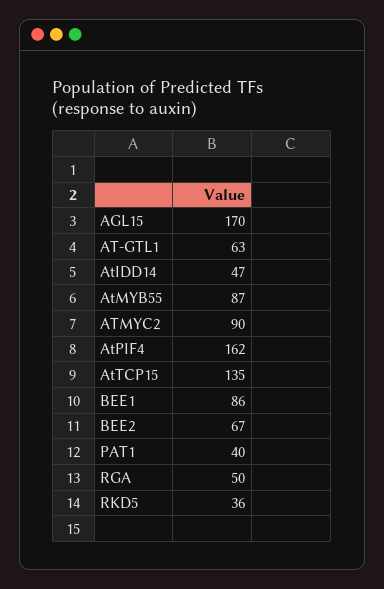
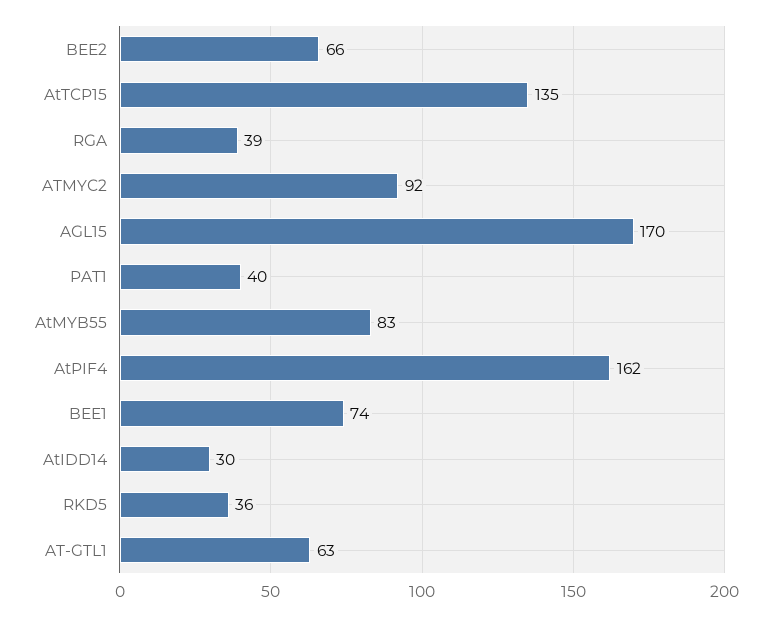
  {
    "AGL15": 170,
    "AT-GTL1": 63,
-   "AtIDD14": 47,
+   "AtIDD14": 30,
-   "AtMYB55": 87,
+   "AtMYB55": 83,
-   "ATMYC2": 90,
+   "ATMYC2": 92,
    "AtPIF4": 162,
    "AtTCP15": 135,
-   "BEE1": 86,
+   "BEE1": 74,
-   "BEE2": 67,
+   "BEE2": 66,
    "PAT1": 40,
-   "RGA": 50,
+   "RGA": 39,
    "RKD5": 36
  }

